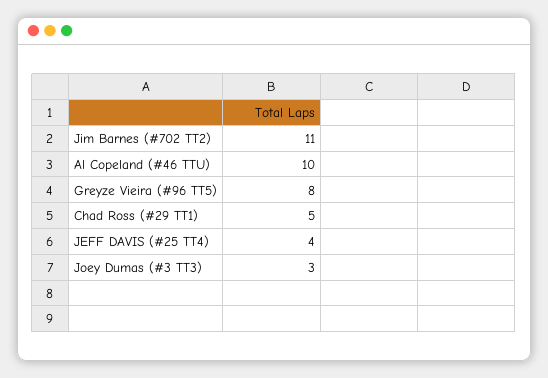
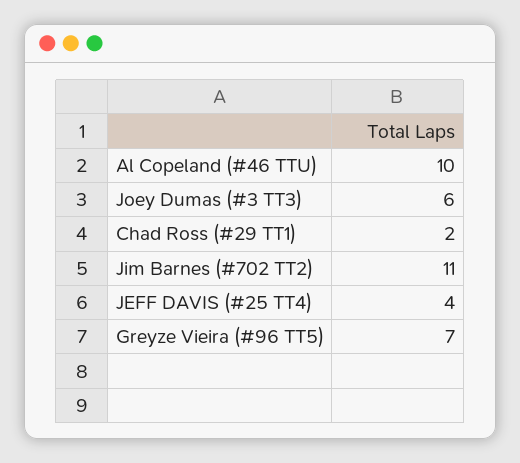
  {
    "Jim Barnes (#702 TT2)": 11,
    "Al Copeland (#46 TTU)": 10,
-   "Greyze Vieira (#96 TT5)": 8,
+   "Greyze Vieira (#96 TT5)": 7,
-   "Chad Ross (#29 TT1)": 5,
+   "Chad Ross (#29 TT1)": 2,
    "JEFF DAVIS (#25 TT4)": 4,
-   "Joey Dumas (#3 TT3)": 3
+   "Joey Dumas (#3 TT3)": 6
  }

